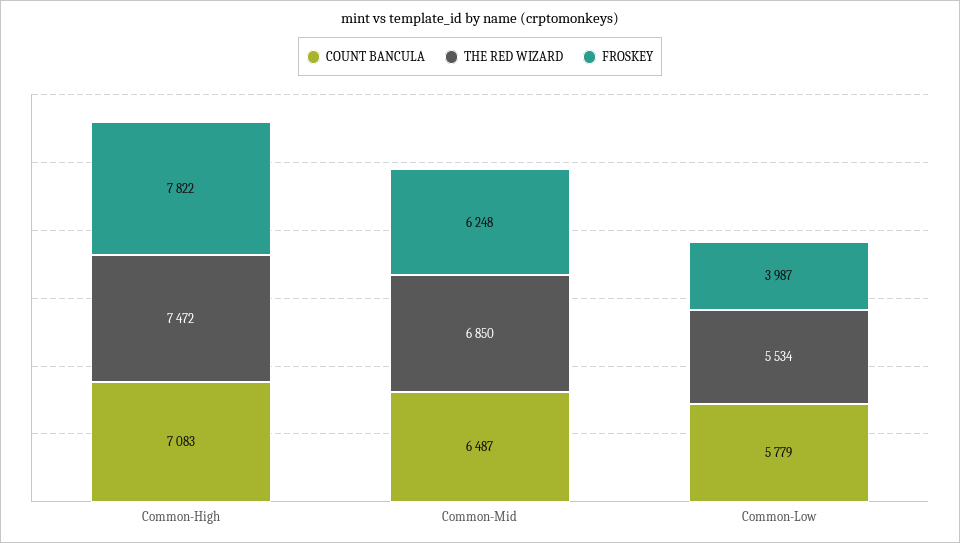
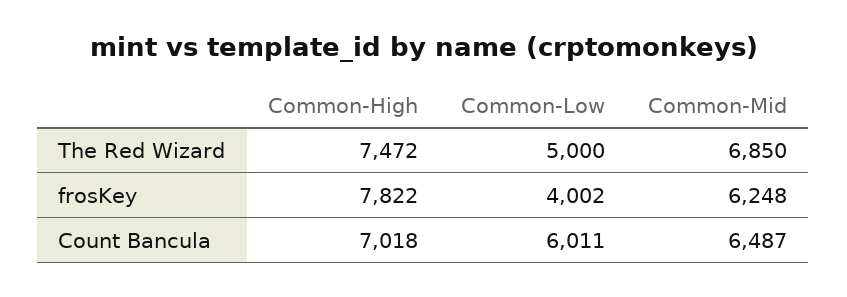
  {
    "COUNT BANCULA": {
-     "Common-High": 7083,
+     "Common-High": 7018,
      "Common-Mid": 6487,
-     "Common-Low": 5779
+     "Common-Low": 6011
    },
    "THE RED WIZARD": {
      "Common-High": 7472,
      "Common-Mid": 6850,
-     "Common-Low": 5534
+     "Common-Low": 5000
    },
    "FROSKEY": {
      "Common-High": 7822,
      "Common-Mid": 6248,
-     "Common-Low": 3987
+     "Common-Low": 4002
    }
  }

